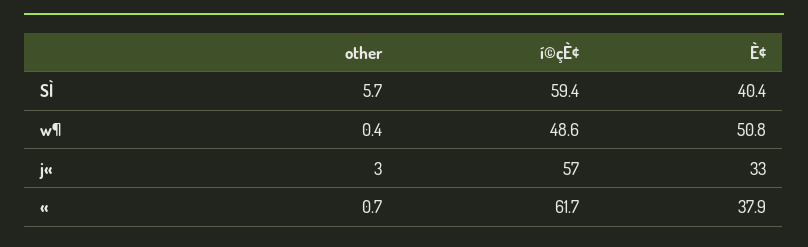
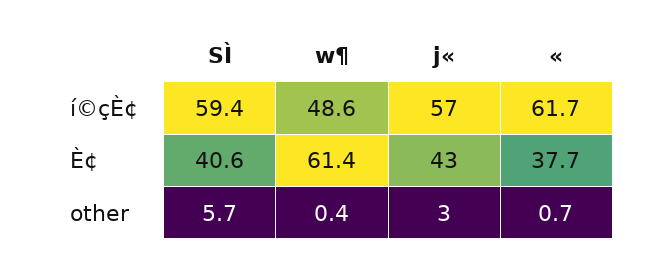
  {
    "other": {
      "SÌ": 5.7,
      "w¶": 0.4,
      "j«": 3,
      "«": 0.7
    },
    "í©çÈ¢": {
      "SÌ": 59.4,
      "w¶": 48.6,
      "j«": 57,
      "«": 61.7
    },
    "È¢": {
-     "SÌ": 40.4,
+     "SÌ": 40.6,
-     "w¶": 50.8,
+     "w¶": 61.4,
-     "j«": 33,
+     "j«": 43,
-     "«": 37.9
+     "«": 37.7
    }
  }

